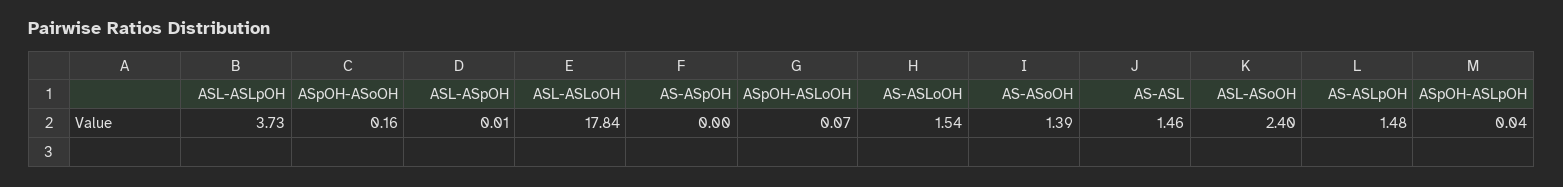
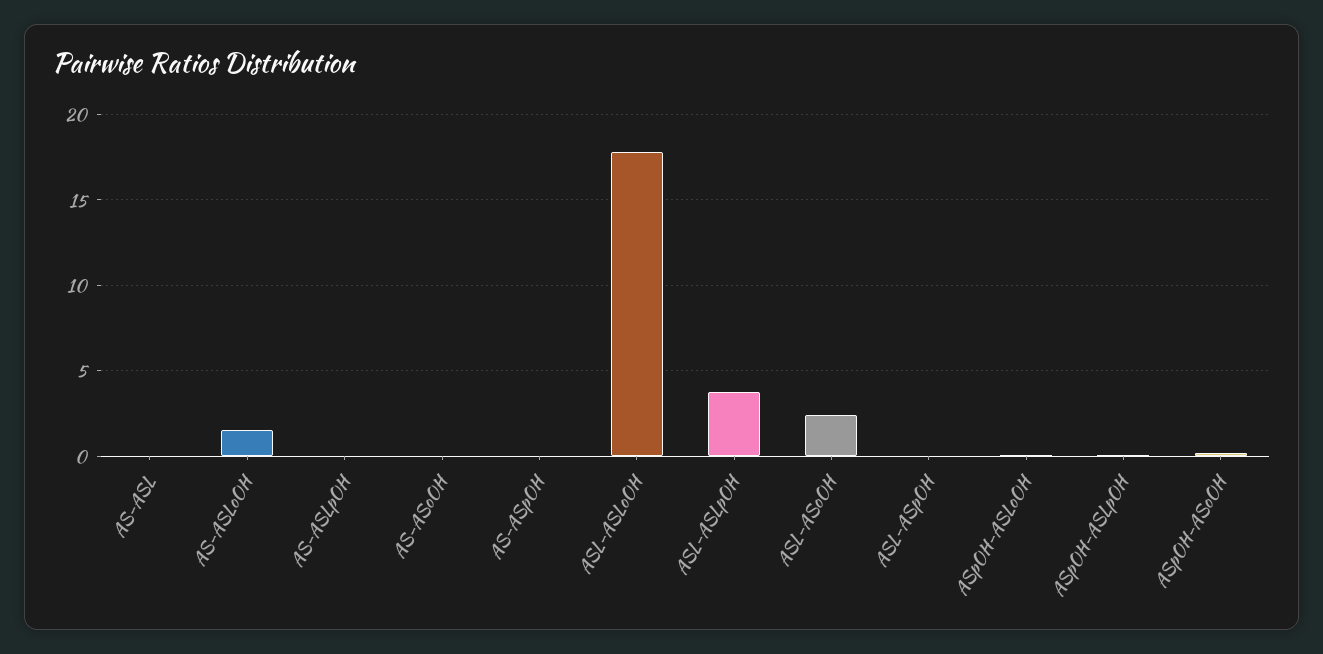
  {
    "ASL-ASLpOH": 3.73,
    "ASpOH-ASoOH": 0.16,
    "ASL-ASpOH": 0.01,
    "ASL-ASLoOH": 17.84,
    "AS-ASpOH": 0,
    "ASpOH-ASLoOH": 0.07,
    "AS-ASLoOH": 1.54,
-   "AS-ASoOH": 1.39,
+   "AS-ASoOH": 0,
-   "AS-ASL": 1.46,
+   "AS-ASL": 0,
    "ASL-ASoOH": 2.4,
-   "AS-ASLpOH": 1.48,
+   "AS-ASLpOH": 0,
    "ASpOH-ASLpOH": 0.04
  }

